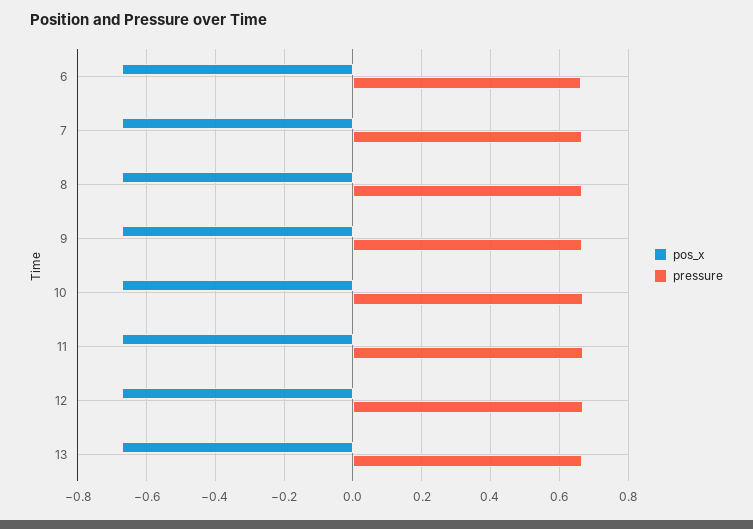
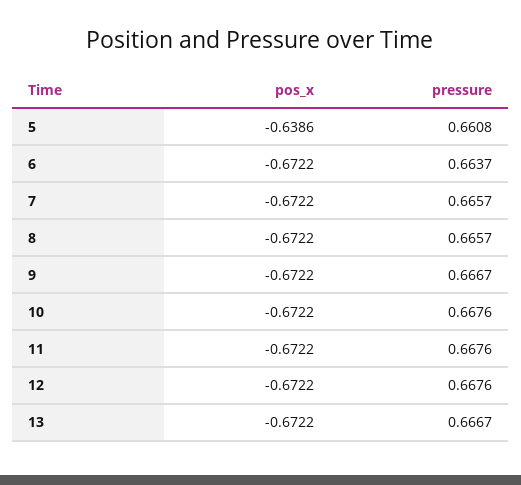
  {
    "pos_x": {
      "6": -0.6722,
      "7": -0.6722,
      "8": -0.6722,
      "9": -0.6722,
      "10": -0.6722,
      "11": -0.6722,
      "12": -0.6722,
-     "13": -0.6722
+     "13": -0.6722,
+     "5": -0.6386
    },
    "pressure": {
      "6": 0.6637,
      "7": 0.6657,
      "8": 0.6657,
      "9": 0.6667,
      "10": 0.6676,
      "11": 0.6676,
      "12": 0.6676,
-     "13": 0.6667
+     "13": 0.6667,
+     "5": 0.6608
    }
  }

